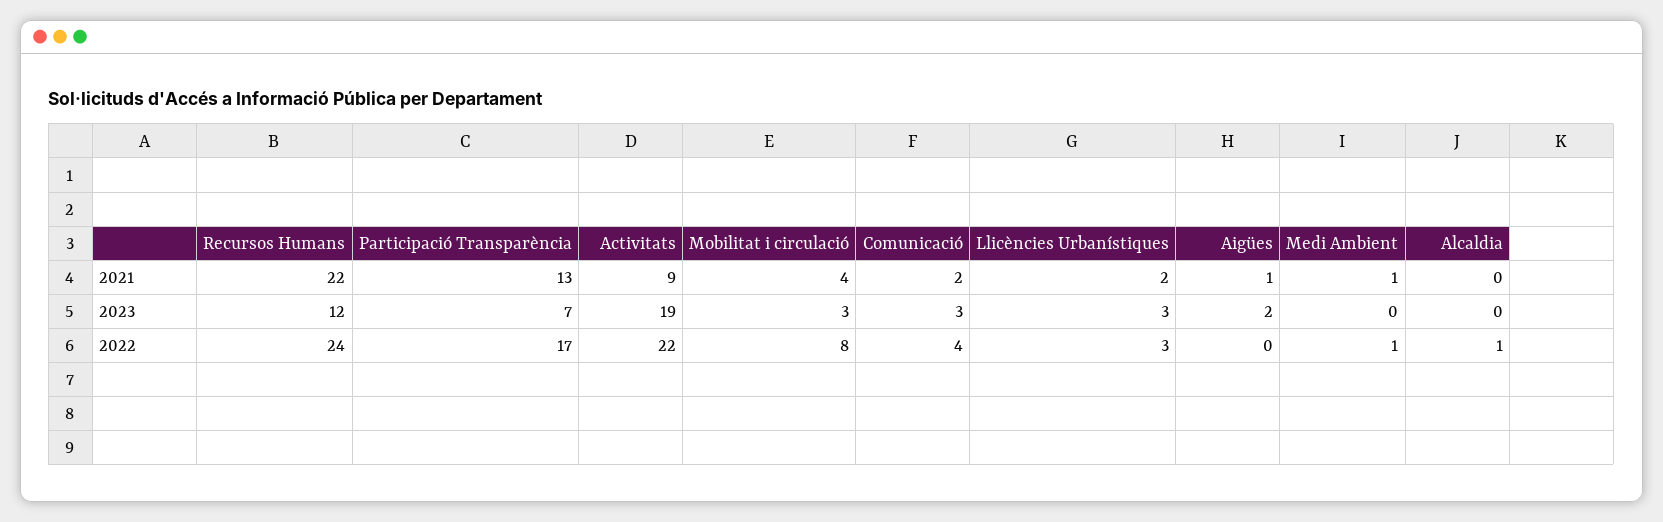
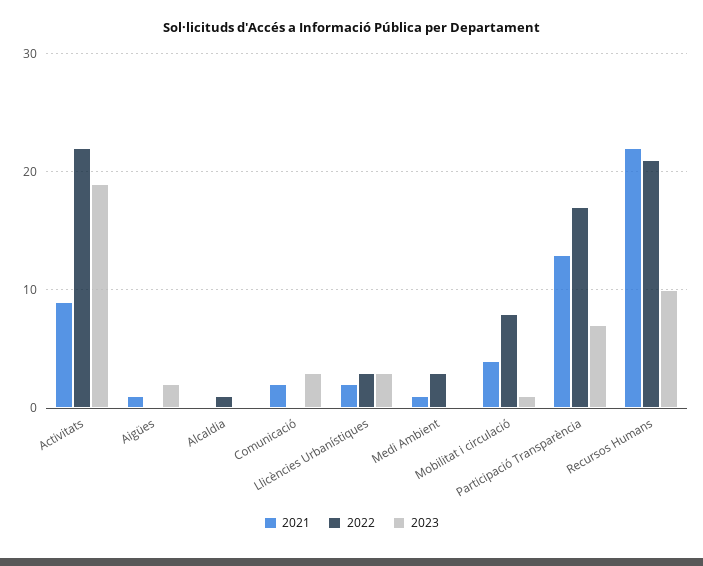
  {
    "2021": {
      "Recursos Humans": 22,
      "Participació Transparència": 13,
      "Activitats": 9,
      "Mobilitat i circulació": 4,
      "Comunicació": 2,
      "Llicències Urbanístiques": 2,
      "Aigües": 1,
      "Medi Ambient": 1,
      "Alcaldia": 0
    },
    "2023": {
-     "Recursos Humans": 12,
+     "Recursos Humans": 10,
      "Participació Transparència": 7,
      "Activitats": 19,
-     "Mobilitat i circulació": 3,
+     "Mobilitat i circulació": 1,
      "Comunicació": 3,
      "Llicències Urbanístiques": 3,
      "Aigües": 2,
      "Medi Ambient": 0,
      "Alcaldia": 0
    },
    "2022": {
-     "Recursos Humans": 24,
+     "Recursos Humans": 21,
      "Participació Transparència": 17,
      "Activitats": 22,
      "Mobilitat i circulació": 8,
-     "Comunicació": 4,
+     "Comunicació": 0,
      "Llicències Urbanístiques": 3,
      "Aigües": 0,
-     "Medi Ambient": 1,
+     "Medi Ambient": 3,
      "Alcaldia": 1
    }
  }

